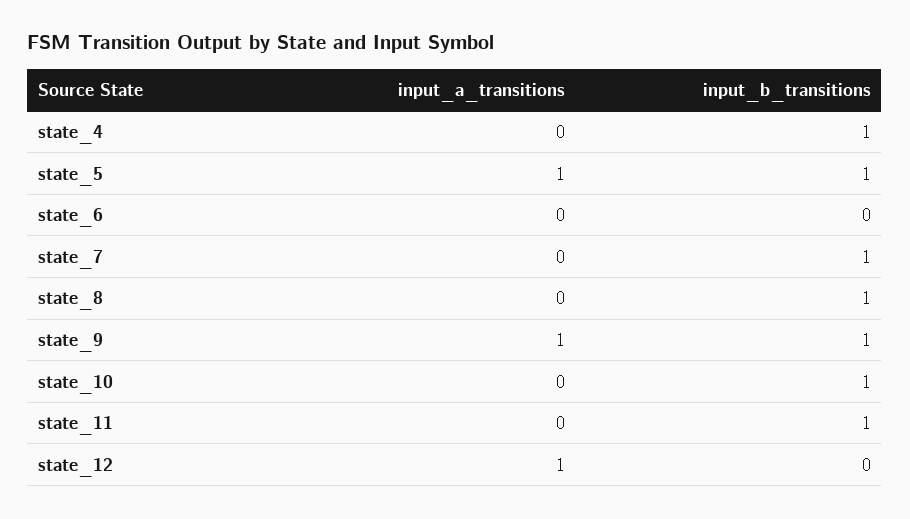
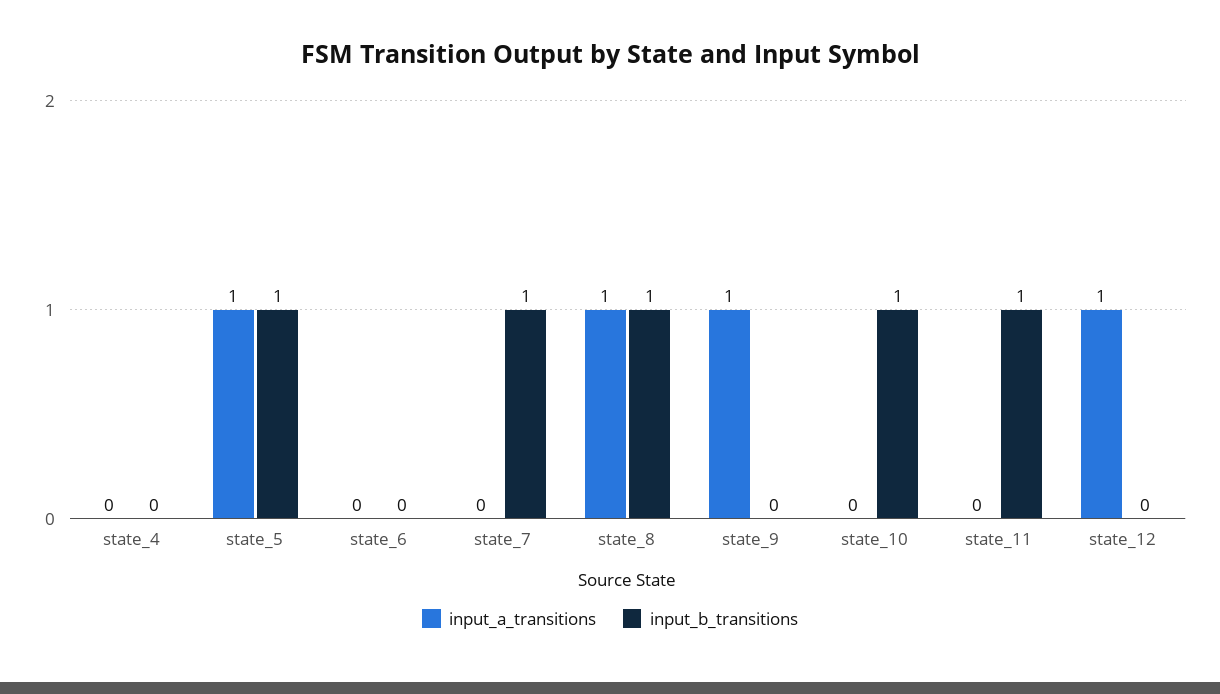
  {
    "input_a_transitions": {
      "state_4": 0,
      "state_5": 1,
      "state_6": 0,
      "state_7": 0,
-     "state_8": 0,
+     "state_8": 1,
      "state_9": 1,
      "state_10": 0,
      "state_11": 0,
      "state_12": 1
    },
    "input_b_transitions": {
-     "state_4": 1,
+     "state_4": 0,
      "state_5": 1,
      "state_6": 0,
      "state_7": 1,
      "state_8": 1,
-     "state_9": 1,
+     "state_9": 0,
      "state_10": 1,
      "state_11": 1,
      "state_12": 0
    }
  }

